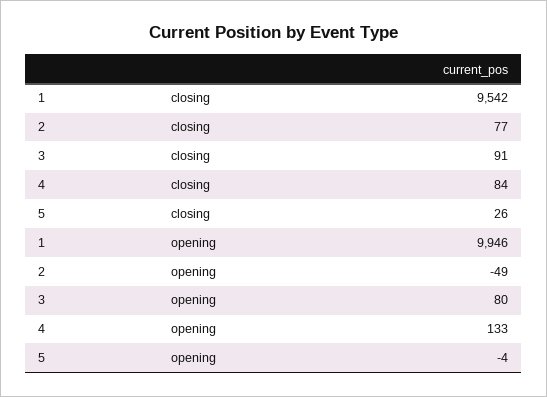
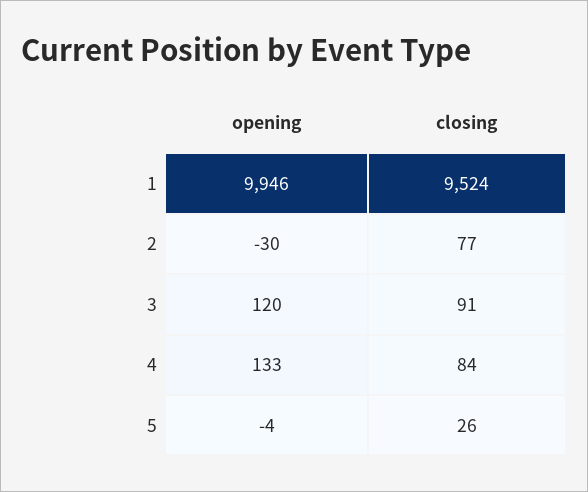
  {
    "1": {
-     "closing": 9542,
+     "closing": 9524,
      "opening": 9946
    },
    "2": {
      "closing": 77,
-     "opening": -49
+     "opening": -30
    },
    "3": {
      "closing": 91,
-     "opening": 80
+     "opening": 120
    },
    "4": {
      "closing": 84,
      "opening": 133
    },
    "5": {
      "closing": 26,
      "opening": -4
    }
  }

